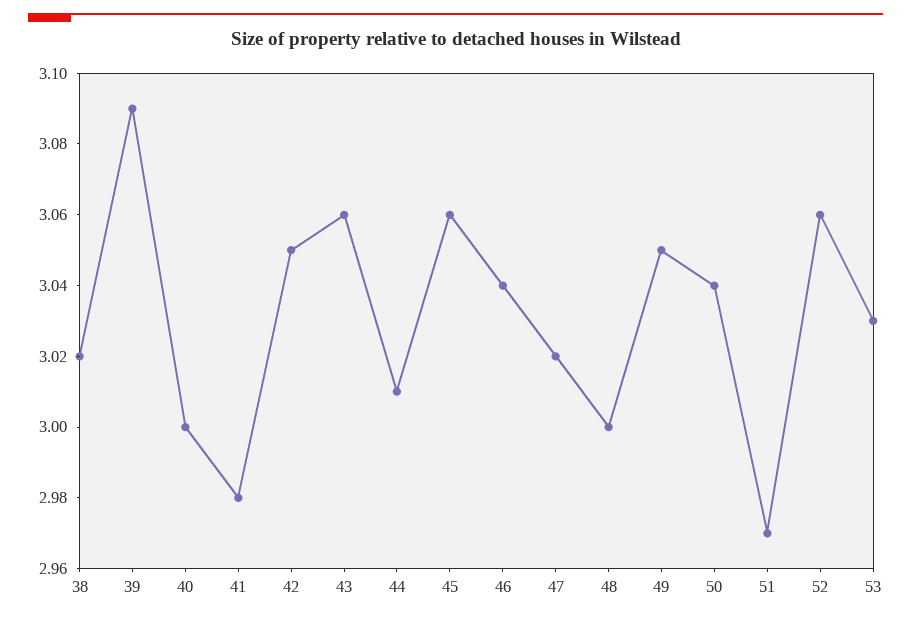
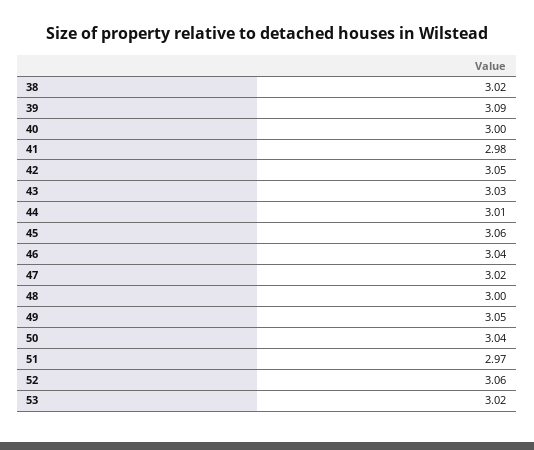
  {
    "38": 3.02,
    "39": 3.09,
    "40": 3,
    "41": 2.98,
    "42": 3.05,
-   "43": 3.06,
+   "43": 3.03,
    "44": 3.01,
    "45": 3.06,
    "46": 3.04,
    "47": 3.02,
    "48": 3,
    "49": 3.05,
    "50": 3.04,
    "51": 2.97,
    "52": 3.06,
-   "53": 3.03
+   "53": 3.02
  }

